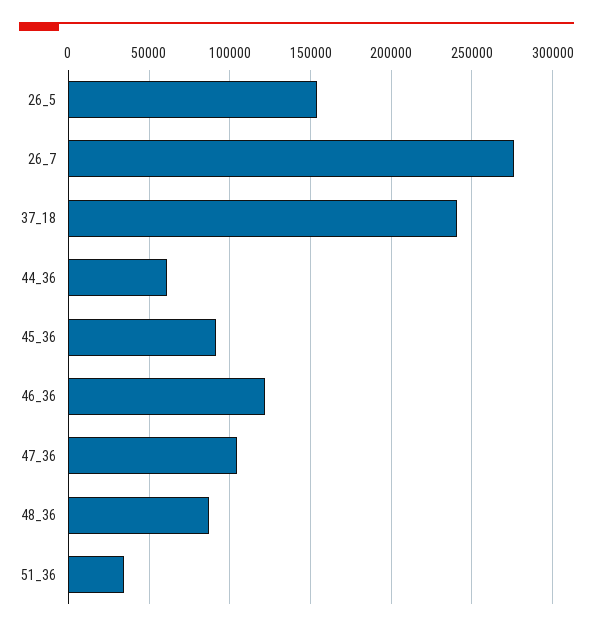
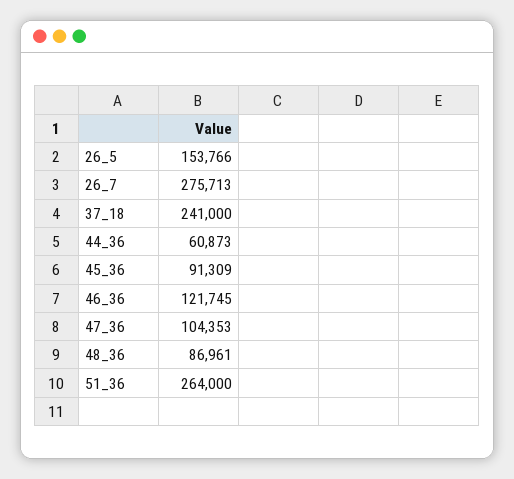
  {
    "26_5": 153766,
    "26_7": 275713,
    "37_18": 241000,
    "44_36": 60873,
    "45_36": 91309,
    "46_36": 121745,
    "47_36": 104353,
    "48_36": 86961,
-   "51_36": 35000
+   "51_36": 264000
  }

